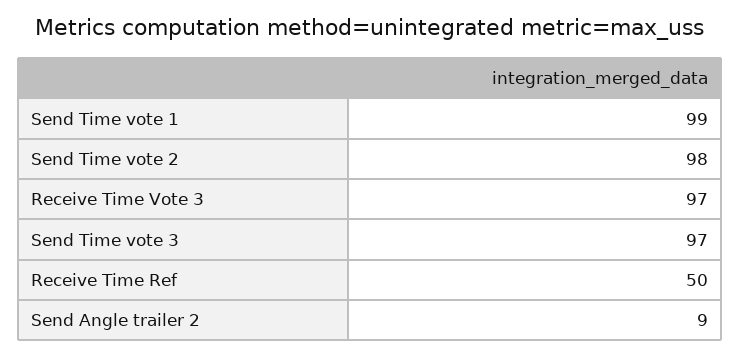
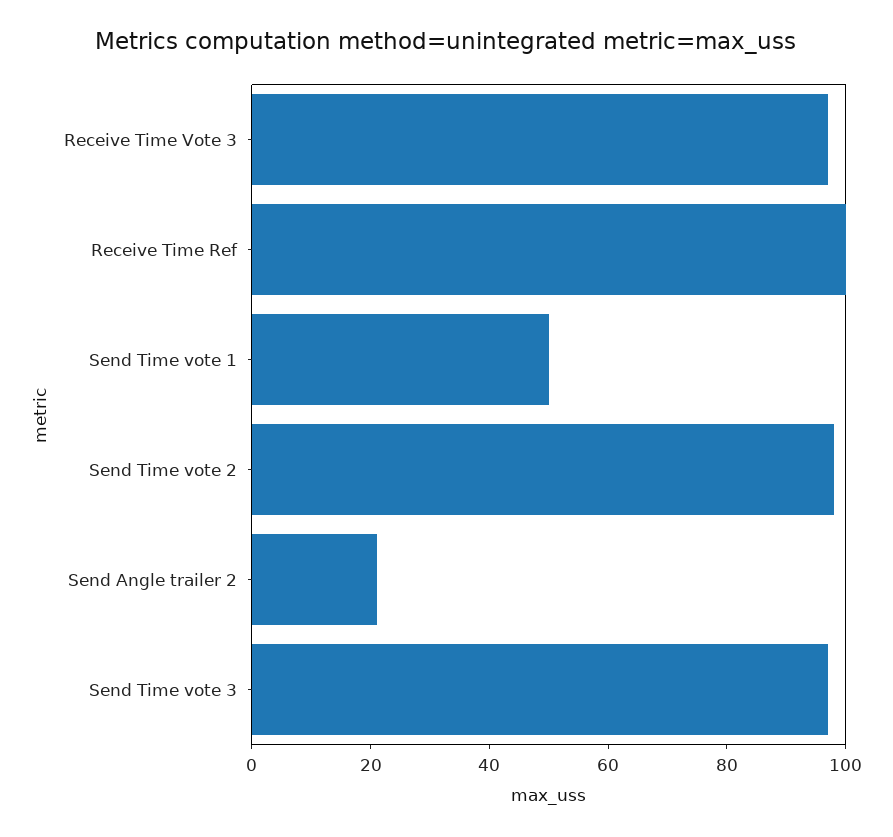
  {
-   "Send Time vote 1": 99,
+   "Send Time vote 1": 50,
    "Send Time vote 2": 98,
    "Receive Time Vote 3": 97,
    "Send Time vote 3": 97,
-   "Receive Time Ref": 50,
+   "Receive Time Ref": 100,
-   "Send Angle trailer 2": 9
+   "Send Angle trailer 2": 20
  }

